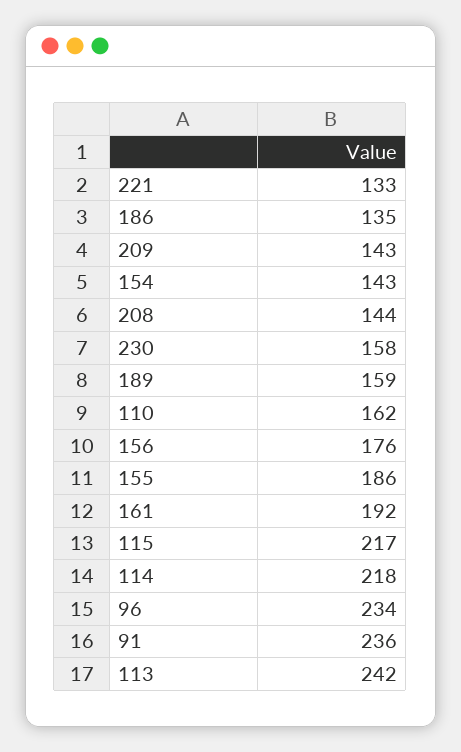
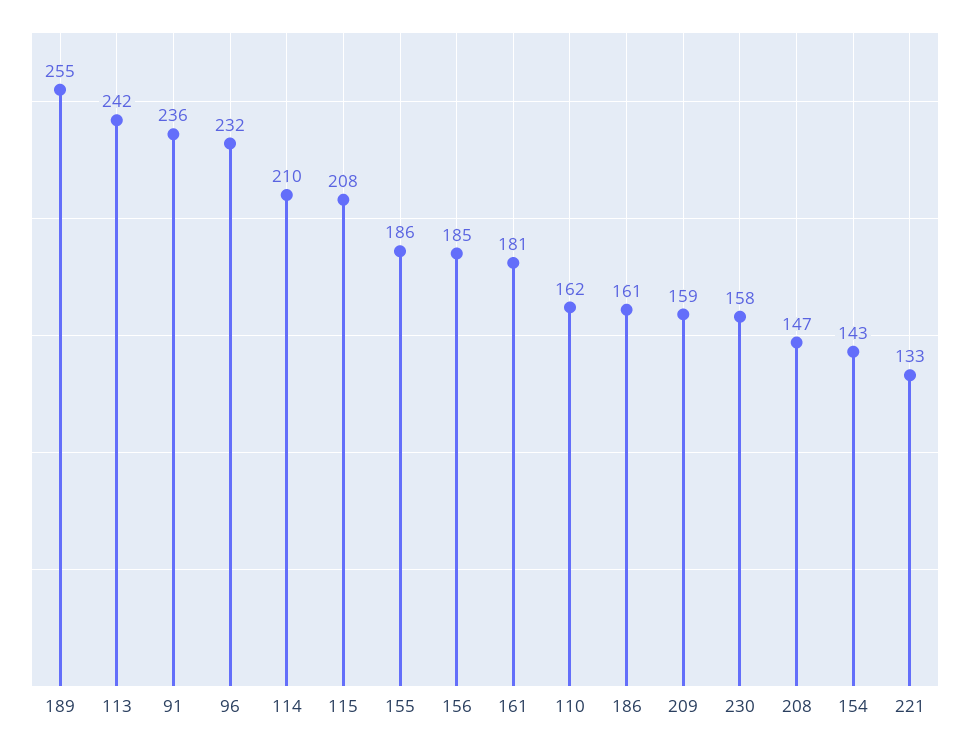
  {
    "221": 133,
-   "186": 135,
+   "186": 161,
-   "209": 143,
+   "209": 159,
    "154": 143,
-   "208": 144,
+   "208": 147,
    "230": 158,
-   "189": 159,
+   "189": 255,
    "110": 162,
-   "156": 176,
+   "156": 185,
    "155": 186,
-   "161": 192,
+   "161": 181,
-   "115": 217,
+   "115": 208,
-   "114": 218,
+   "114": 210,
-   "96": 234,
+   "96": 232,
    "91": 236,
    "113": 242
  }

